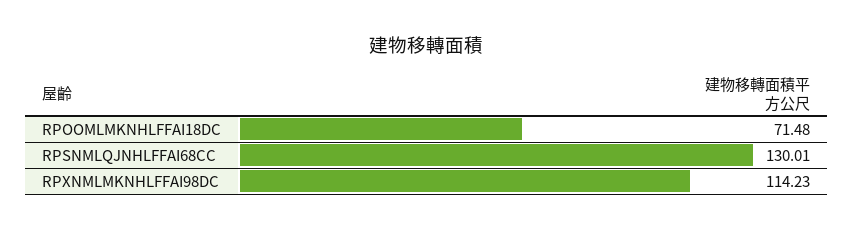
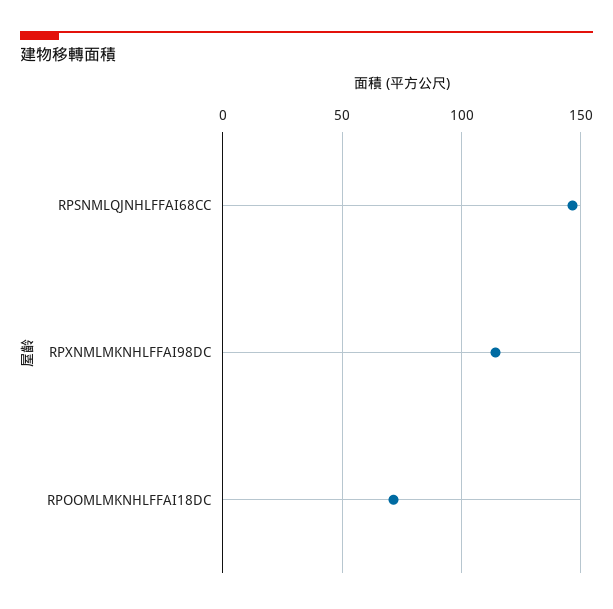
  {
    "RPOOMLMKNHLFFAI18DC": 71.48,
-   "RPSNMLQJNHLFFAI68CC": 130.01,
+   "RPSNMLQJNHLFFAI68CC": 145,
    "RPXNMLMKNHLFFAI98DC": 114.23
  }

